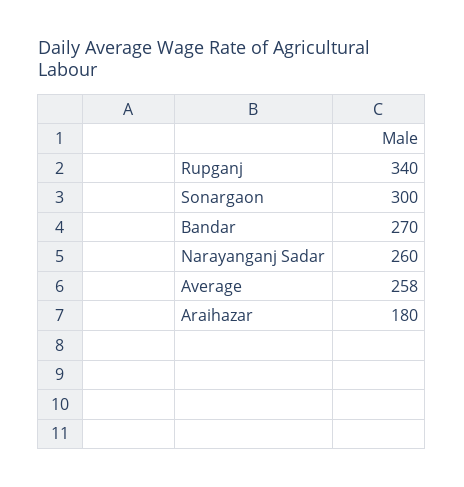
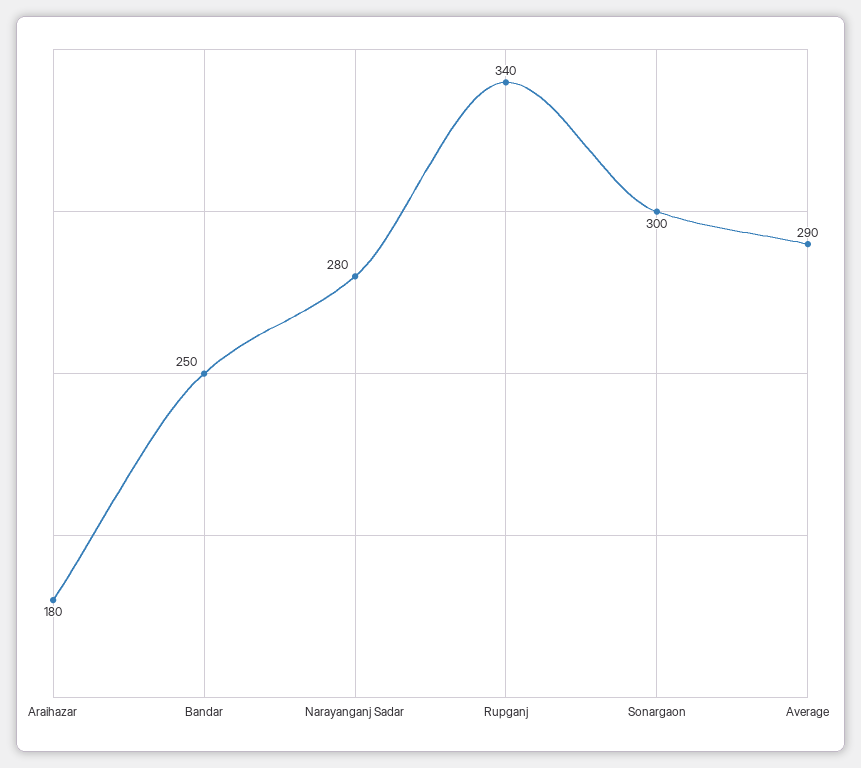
  {
    "Rupganj": 340,
    "Sonargaon": 300,
-   "Bandar": 270,
+   "Bandar": 250,
-   "Narayanganj Sadar": 260,
+   "Narayanganj Sadar": 280,
-   "Average": 258,
+   "Average": 290,
    "Araihazar": 180
  }

